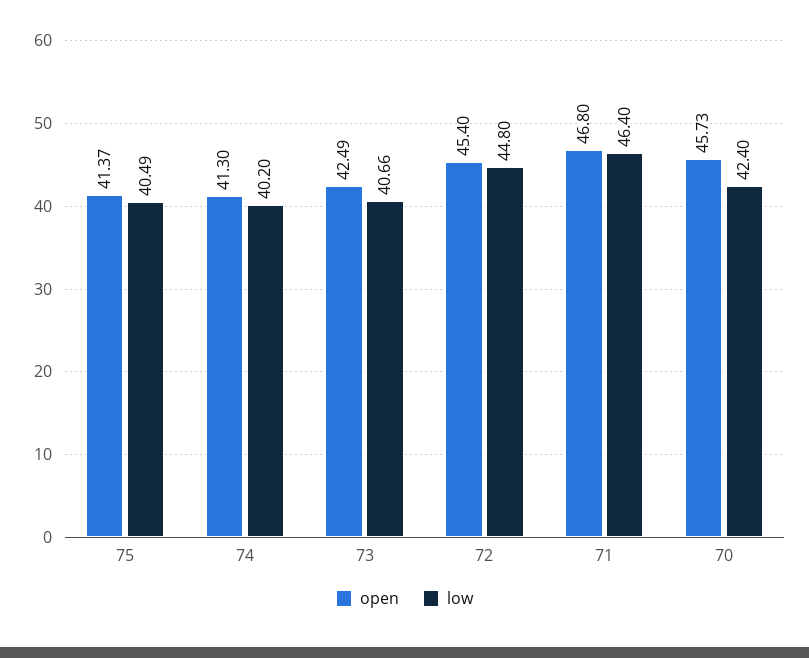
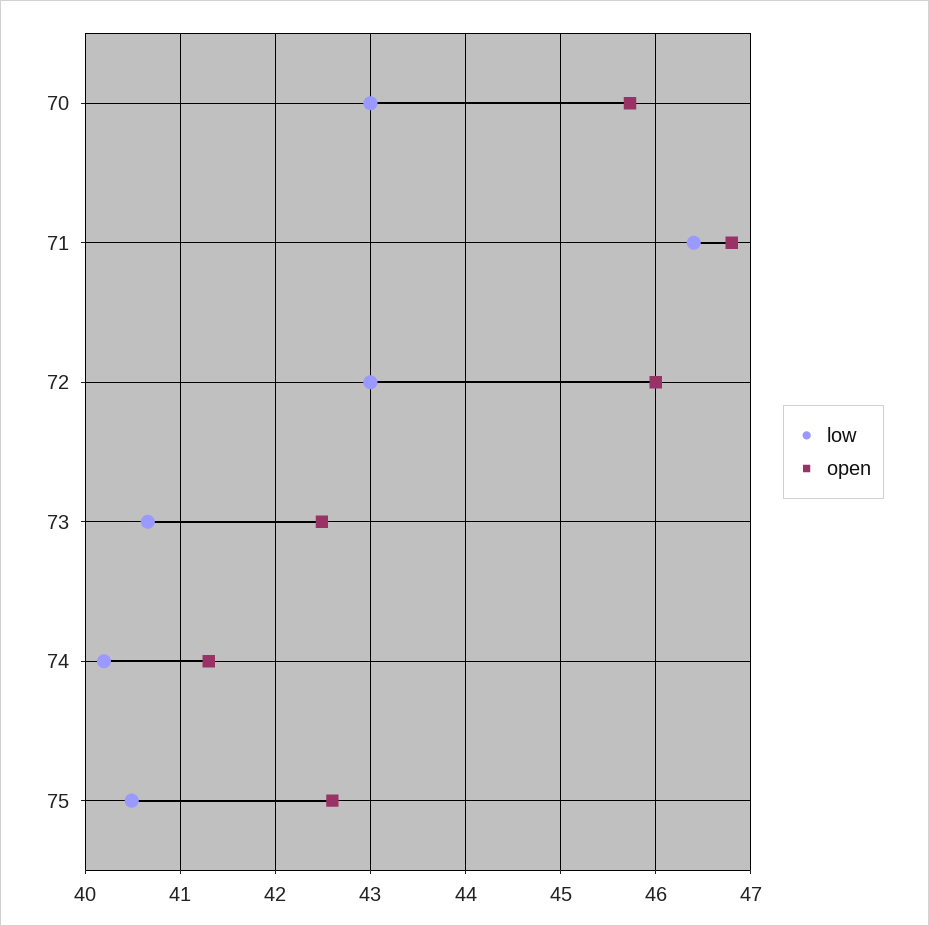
  {
    "open": {
-     "75": 41.37,
+     "75": 42.6,
      "74": 41.3,
      "73": 42.49,
-     "72": 45.4,
+     "72": 46,
      "71": 46.8,
      "70": 45.73
    },
    "low": {
      "75": 40.49,
      "74": 40.2,
      "73": 40.66,
-     "72": 44.8,
+     "72": 43,
      "71": 46.4,
-     "70": 42.4
+     "70": 43
    }
  }

